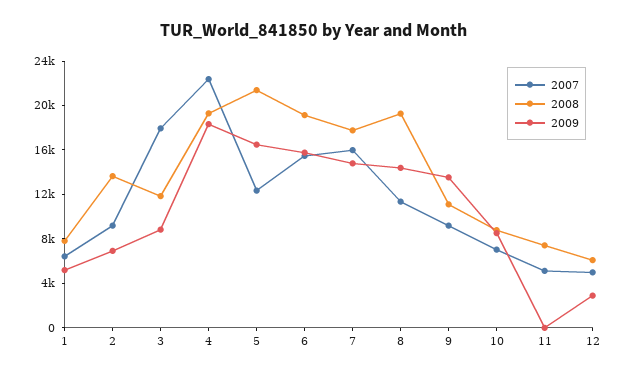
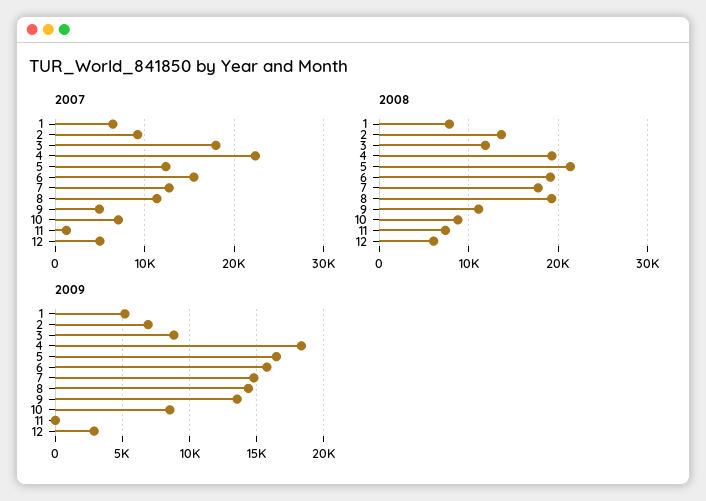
  {
    "2007": {
      "1": 6000,
      "2": 9000,
      "3": 18000,
      "4": 22000,
      "5": 12000,
      "6": 15000,
-     "7": 16000,
+     "7": 13000,
      "8": 11000,
-     "9": 9000,
+     "9": 5000,
      "10": 7000,
-     "11": 5000,
+     "11": 1000,
      "12": 5000
    },
    "2008": {
      "1": 8000,
      "2": 14000,
      "3": 12000,
      "4": 19000,
      "5": 21000,
      "6": 19000,
      "7": 18000,
      "8": 19000,
      "9": 11000,
      "10": 9000,
      "11": 7000,
      "12": 6000
    },
    "2009": {
      "1": 5000,
      "2": 7000,
      "3": 9000,
      "4": 18500,
      "5": 16500,
      "6": 16000,
      "7": 15000,
      "8": 14500,
      "9": 13500,
      "10": 8500,
      "11": 0,
      "12": 3000
    }
  }

